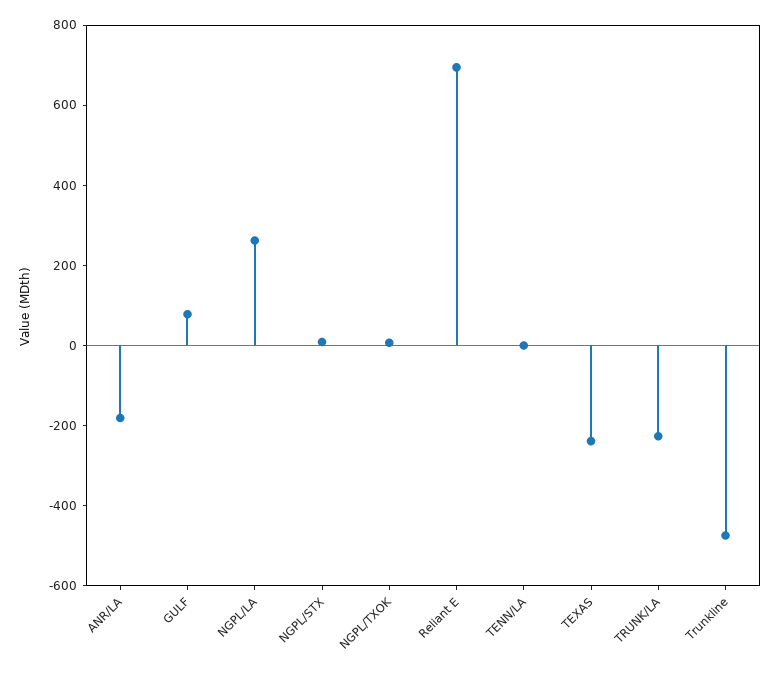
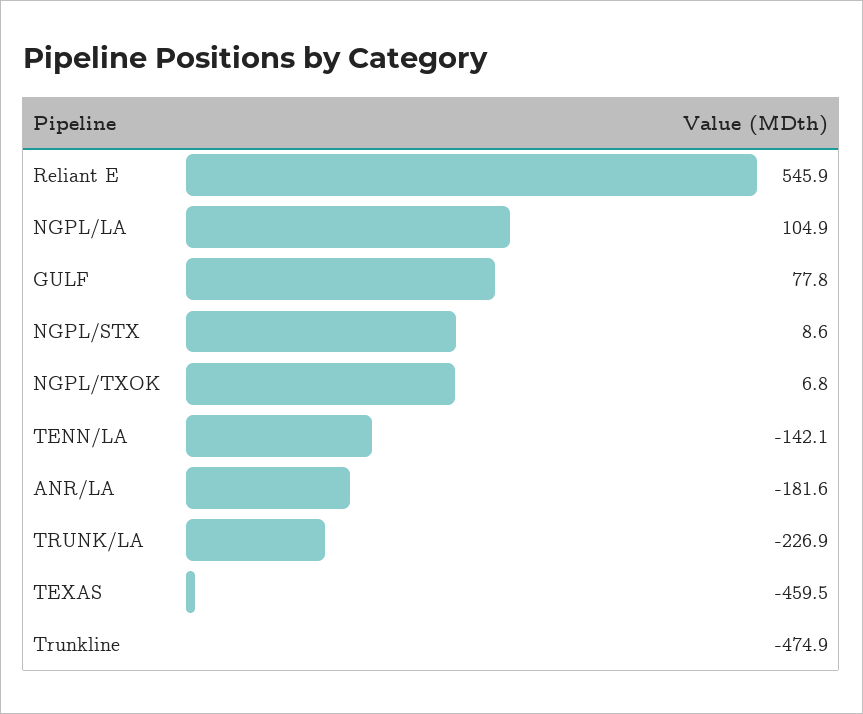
  {
    "ANR/LA": -181.6,
    "GULF": 77.8,
-   "NGPL/LA": 250,
+   "NGPL/LA": 104.9,
    "NGPL/STX": 8.6,
    "NGPL/TXOK": 6.8,
-   "Reliant E": 700,
+   "Reliant E": 545.9,
-   "TENN/LA": 0,
+   "TENN/LA": -142.1,
-   "TEXAS": -250,
+   "TEXAS": -459.5,
    "TRUNK/LA": -226.9,
    "Trunkline": -474.9
  }

